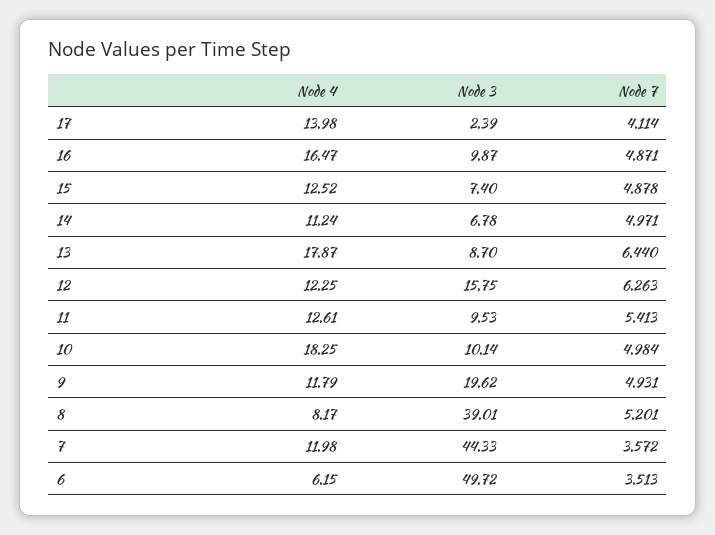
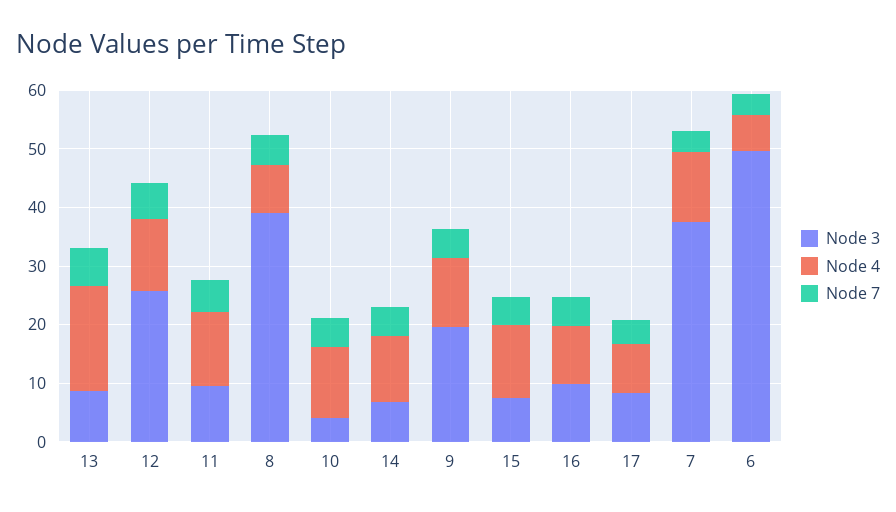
  {
    "Node 4": {
-     "17": 13.98,
+     "17": 8,
-     "16": 16.47,
+     "16": 10,
      "15": 12.52,
      "14": 11.24,
      "13": 17.87,
      "12": 12.25,
      "11": 12.61,
-     "10": 18.25,
+     "10": 12,
      "9": 11.79,
      "8": 8.17,
      "7": 11.98,
      "6": 6.15
    },
    "Node 3": {
-     "17": 2.39,
+     "17": 8,
      "16": 9.87,
      "15": 7.4,
      "14": 6.78,
      "13": 8.7,
-     "12": 15.75,
+     "12": 26,
      "11": 9.53,
-     "10": 10.14,
+     "10": 4,
      "9": 19.62,
      "8": 39.01,
-     "7": 44.33,
+     "7": 38,
      "6": 49.72
    },
    "Node 7": {
      "17": 4.114,
      "16": 4.871,
      "15": 4.878,
      "14": 4.971,
      "13": 6.44,
      "12": 6.263,
      "11": 5.413,
      "10": 4.984,
      "9": 4.931,
      "8": 5.201,
      "7": 3.572,
      "6": 3.513
    }
  }

